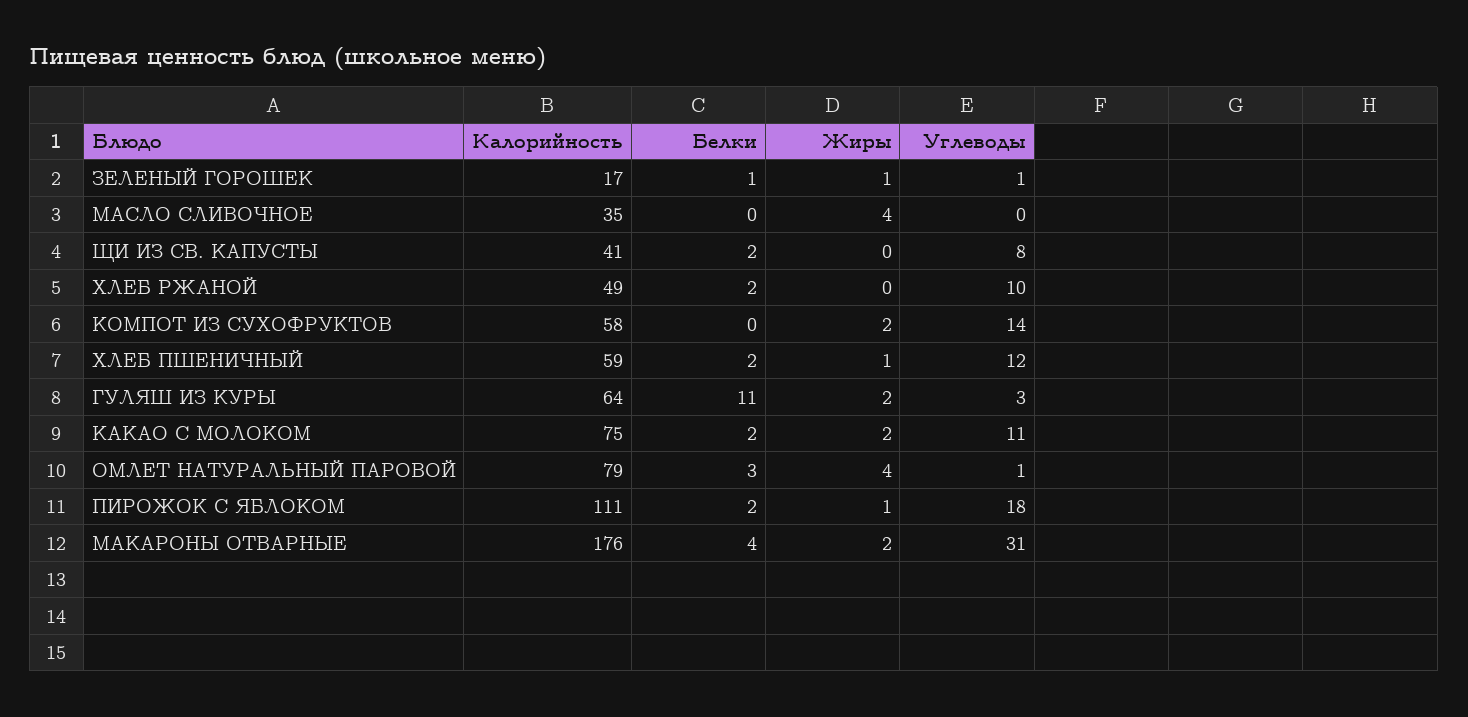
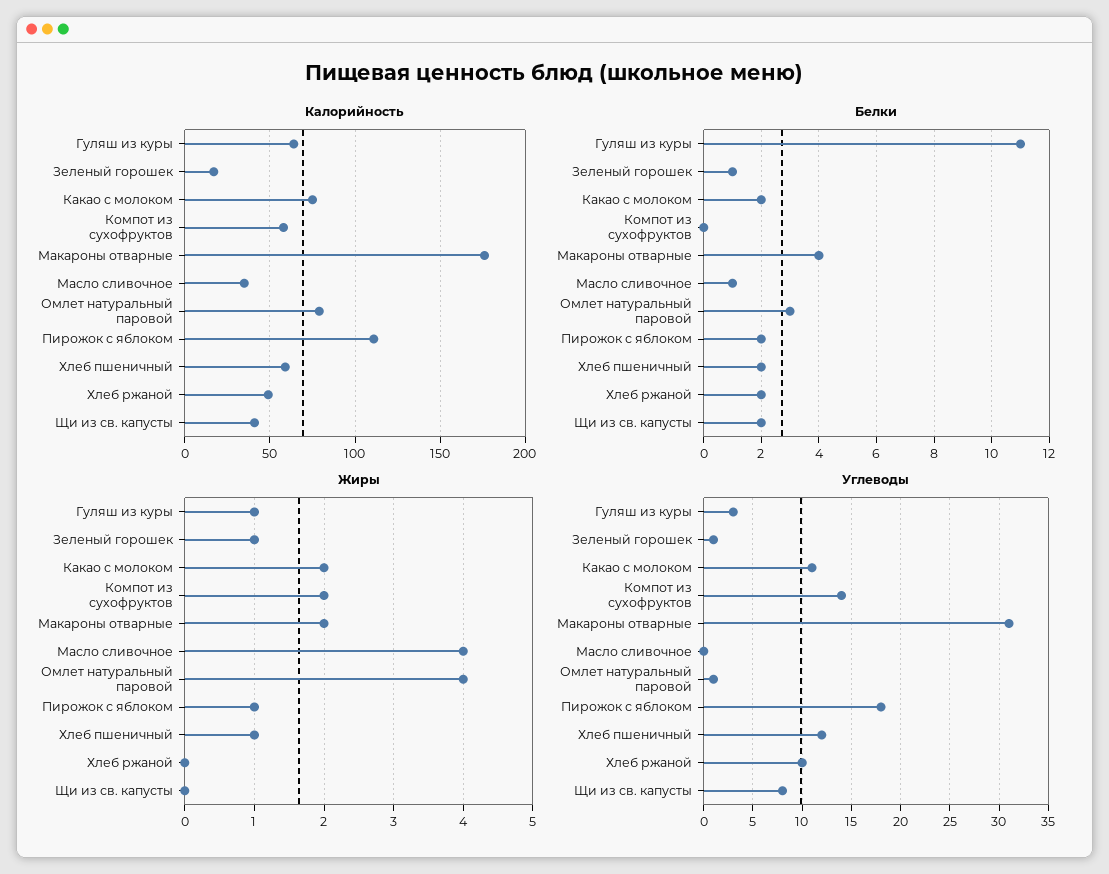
  {
    "Калорийность": {
      "ЗЕЛЕНЫЙ ГОРОШЕК": 17,
      "МАСЛО СЛИВОЧНОЕ": 35,
      "ЩИ ИЗ СВ. КАПУСТЫ": 41,
      "ХЛЕБ РЖАНОЙ": 49,
      "КОМПОТ ИЗ СУХОФРУКТОВ": 58,
      "ХЛЕБ ПШЕНИЧНЫЙ": 59,
      "ГУЛЯШ ИЗ КУРЫ": 64,
      "КАКАО С МОЛОКОМ": 75,
      "ОМЛЕТ НАТУРАЛЬНЫЙ ПАРОВОЙ": 79,
      "ПИРОЖОК С ЯБЛОКОМ": 111,
      "МАКАРОНЫ ОТВАРНЫЕ": 176
    },
    "Белки": {
      "ЗЕЛЕНЫЙ ГОРОШЕК": 1,
-     "МАСЛО СЛИВОЧНОЕ": 0,
+     "МАСЛО СЛИВОЧНОЕ": 1,
      "ЩИ ИЗ СВ. КАПУСТЫ": 2,
      "ХЛЕБ РЖАНОЙ": 2,
      "КОМПОТ ИЗ СУХОФРУКТОВ": 0,
      "ХЛЕБ ПШЕНИЧНЫЙ": 2,
      "ГУЛЯШ ИЗ КУРЫ": 11,
      "КАКАО С МОЛОКОМ": 2,
      "ОМЛЕТ НАТУРАЛЬНЫЙ ПАРОВОЙ": 3,
      "ПИРОЖОК С ЯБЛОКОМ": 2,
      "МАКАРОНЫ ОТВАРНЫЕ": 4
    },
    "Жиры": {
      "ЗЕЛЕНЫЙ ГОРОШЕК": 1,
      "МАСЛО СЛИВОЧНОЕ": 4,
      "ЩИ ИЗ СВ. КАПУСТЫ": 0,
      "ХЛЕБ РЖАНОЙ": 0,
      "КОМПОТ ИЗ СУХОФРУКТОВ": 2,
      "ХЛЕБ ПШЕНИЧНЫЙ": 1,
-     "ГУЛЯШ ИЗ КУРЫ": 2,
+     "ГУЛЯШ ИЗ КУРЫ": 1,
      "КАКАО С МОЛОКОМ": 2,
      "ОМЛЕТ НАТУРАЛЬНЫЙ ПАРОВОЙ": 4,
      "ПИРОЖОК С ЯБЛОКОМ": 1,
      "МАКАРОНЫ ОТВАРНЫЕ": 2
    },
    "Углеводы": {
      "ЗЕЛЕНЫЙ ГОРОШЕК": 1,
      "МАСЛО СЛИВОЧНОЕ": 0,
      "ЩИ ИЗ СВ. КАПУСТЫ": 8,
      "ХЛЕБ РЖАНОЙ": 10,
      "КОМПОТ ИЗ СУХОФРУКТОВ": 14,
      "ХЛЕБ ПШЕНИЧНЫЙ": 12,
      "ГУЛЯШ ИЗ КУРЫ": 3,
      "КАКАО С МОЛОКОМ": 11,
      "ОМЛЕТ НАТУРАЛЬНЫЙ ПАРОВОЙ": 1,
      "ПИРОЖОК С ЯБЛОКОМ": 18,
      "МАКАРОНЫ ОТВАРНЫЕ": 31
    }
  }

